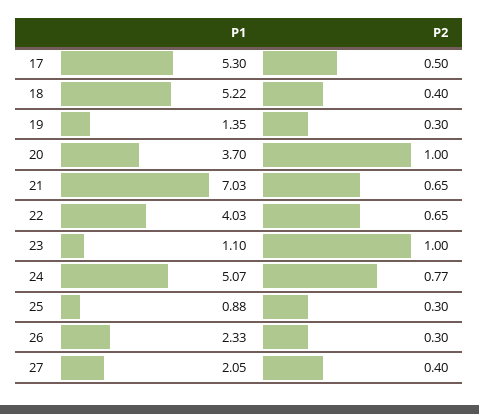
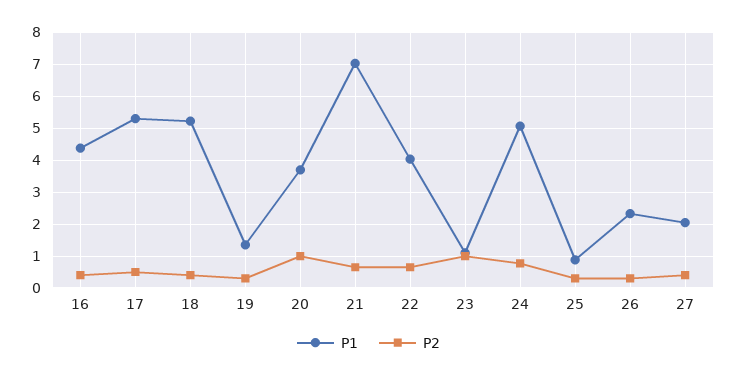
  {
    "P1": {
      "17": 5.3,
      "18": 5.22,
      "19": 1.35,
      "20": 3.7,
      "21": 7.03,
      "22": 4.03,
      "23": 1.1,
      "24": 5.07,
      "25": 0.88,
      "26": 2.33,
-     "27": 2.05
+     "27": 2.05,
+     "16": 4.4
    },
    "P2": {
      "17": 0.5,
      "18": 0.4,
      "19": 0.3,
      "20": 1,
      "21": 0.65,
      "22": 0.65,
      "23": 1,
      "24": 0.77,
      "25": 0.3,
      "26": 0.3,
-     "27": 0.4
+     "27": 0.4,
+     "16": 0.4
    }
  }

